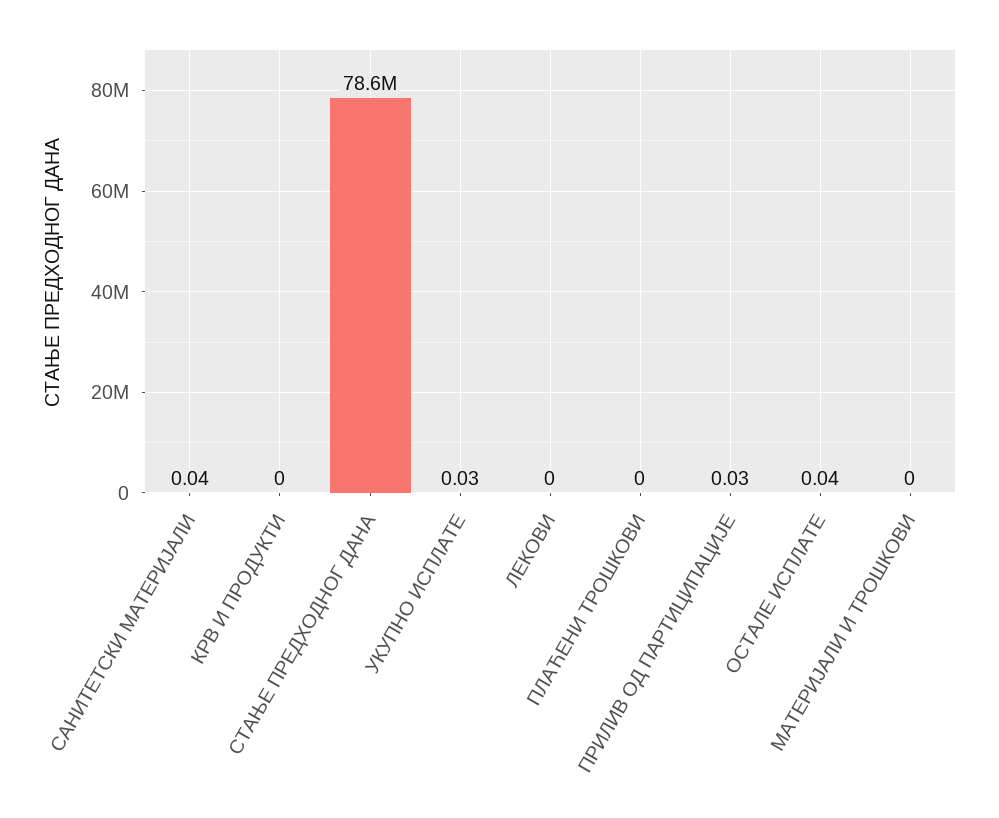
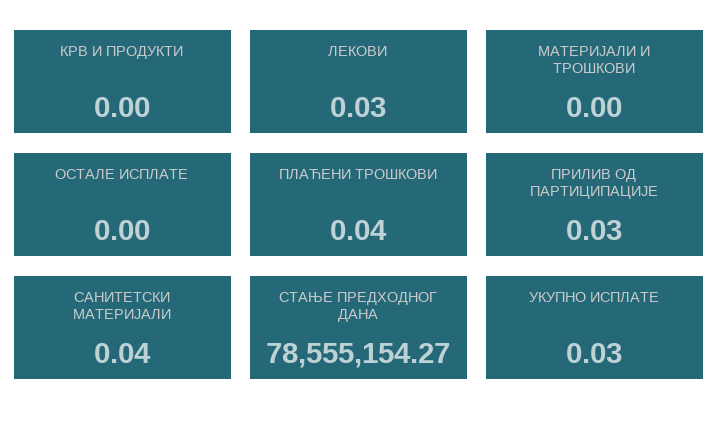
  {
    "САНИТЕТСКИ МАТЕРИЈАЛИ": 0.04,
    "КРВ И ПРОДУКТИ": 0,
    "СТАЊЕ ПРЕДХОДНОГ ДАНА": 78555154.27,
    "УКУПНО ИСПЛАТЕ": 0.03,
-   "ЛЕКОВИ": 0,
+   "ЛЕКОВИ": 0.03,
-   "ПЛАЋЕНИ ТРОШКОВИ": 0,
+   "ПЛАЋЕНИ ТРОШКОВИ": 0.04,
    "ПРИЛИВ ОД ПАРТИЦИПАЦИЈЕ": 0.03,
-   "ОСТАЛЕ ИСПЛАТЕ": 0.04,
+   "ОСТАЛЕ ИСПЛАТЕ": 0,
    "МАТЕРИЈАЛИ И ТРОШКОВИ": 0
  }

